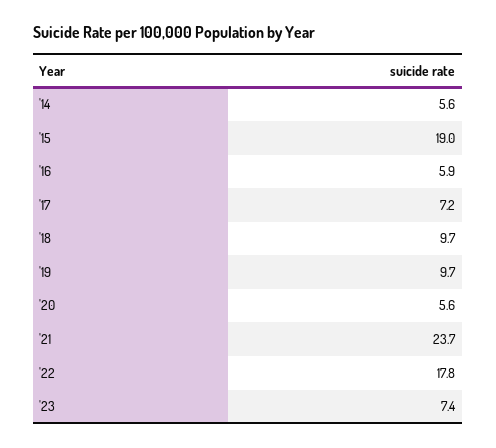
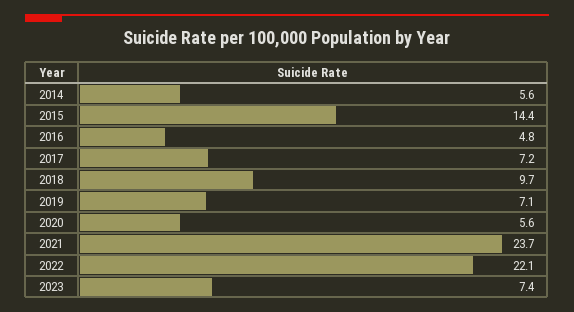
  {
    "'14": 5.6,
-   "'15": 19,
+   "'15": 14.4,
-   "'16": 5.9,
+   "'16": 4.8,
    "'17": 7.2,
    "'18": 9.7,
-   "'19": 9.7,
+   "'19": 7.1,
    "'20": 5.6,
    "'21": 23.7,
-   "'22": 17.8,
+   "'22": 22.1,
    "'23": 7.4
  }

